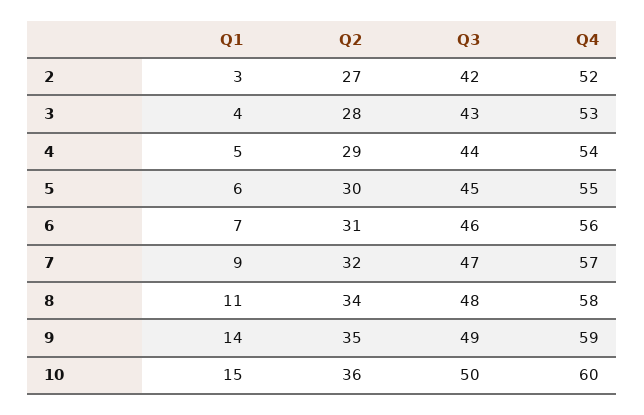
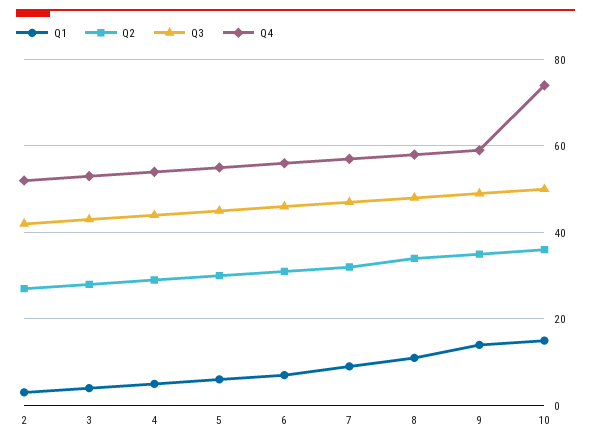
  {
    "Q1": {
      "2": 3,
      "3": 4,
      "4": 5,
      "5": 6,
      "6": 7,
      "7": 9,
      "8": 11,
      "9": 14,
      "10": 15
    },
    "Q2": {
      "2": 27,
      "3": 28,
      "4": 29,
      "5": 30,
      "6": 31,
      "7": 32,
      "8": 34,
      "9": 35,
      "10": 36
    },
    "Q3": {
      "2": 42,
      "3": 43,
      "4": 44,
      "5": 45,
      "6": 46,
      "7": 47,
      "8": 48,
      "9": 49,
      "10": 50
    },
    "Q4": {
      "2": 52,
      "3": 53,
      "4": 54,
      "5": 55,
      "6": 56,
      "7": 57,
      "8": 58,
      "9": 59,
-     "10": 60
+     "10": 75
    }
  }

